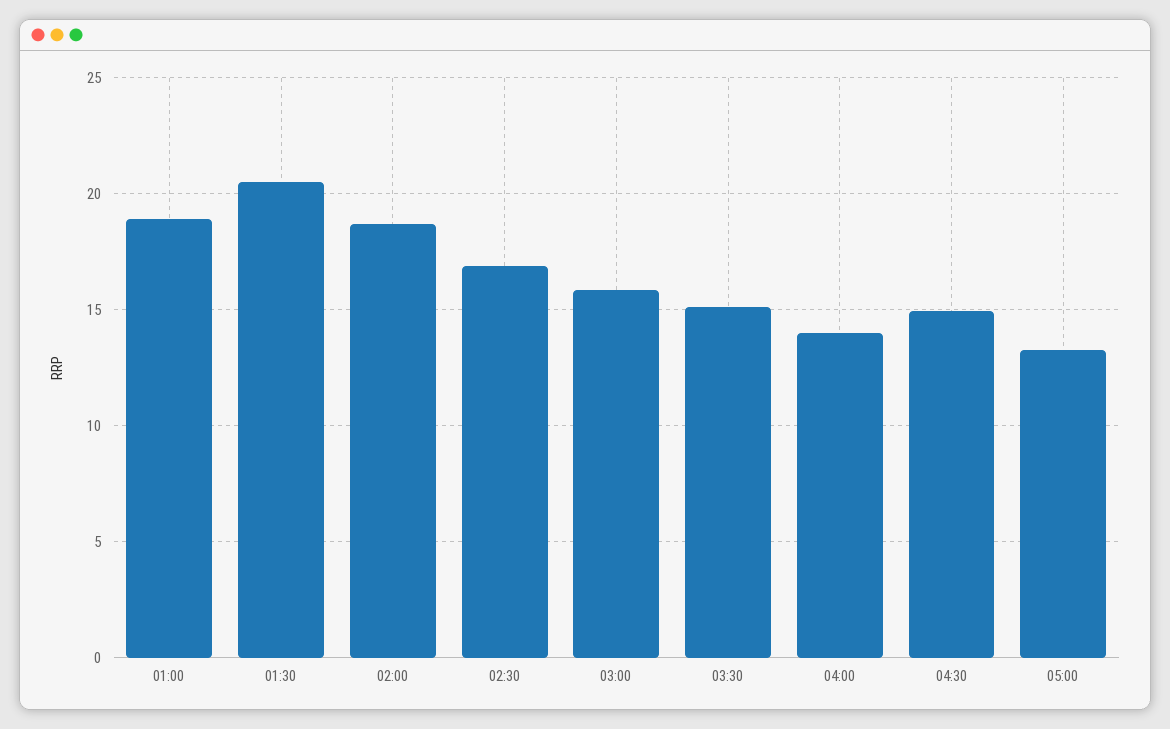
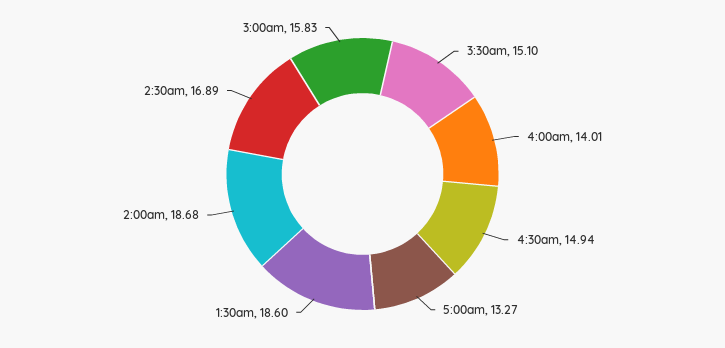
  {
-   "01:00": 19,
-   "01:30": 20.5,
+   "01:30": 18.6,
    "02:00": 18.68,
    "02:30": 16.89,
    "03:00": 15.83,
    "03:30": 15.1,
    "04:00": 14.01,
    "04:30": 14.94,
    "05:00": 13.27
  }

